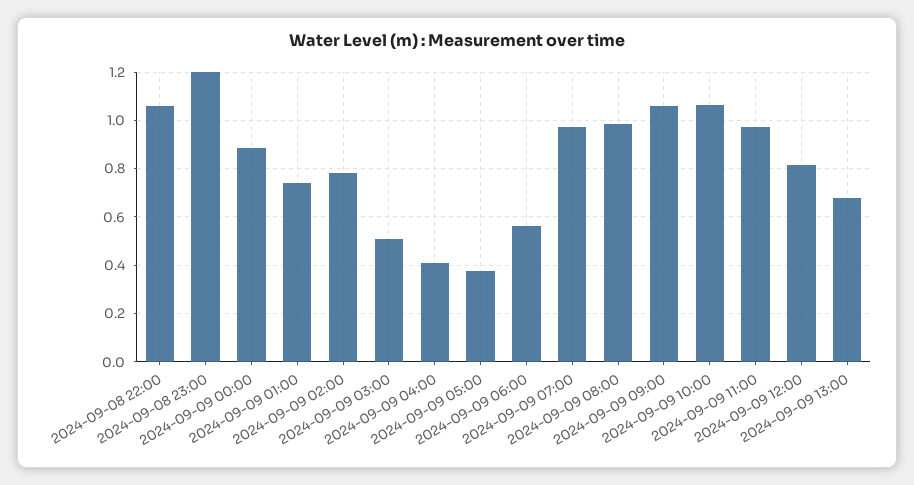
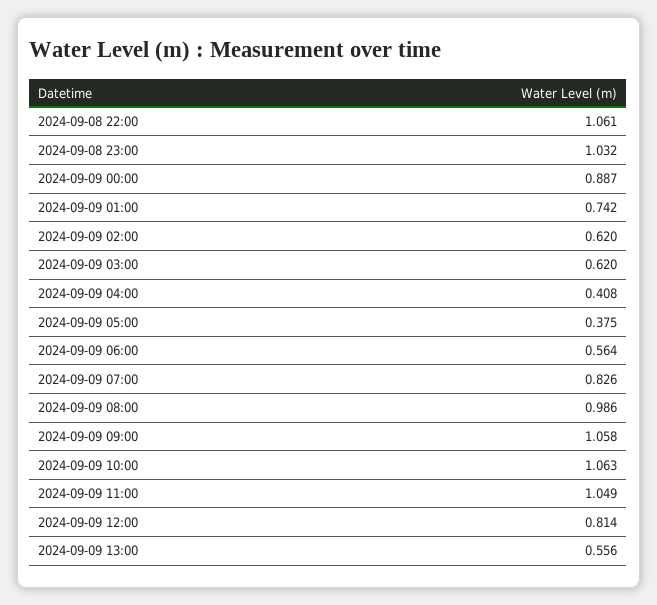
  {
    "2024-09-08 22:00": 1.061,
-   "2024-09-08 23:00": 1.2,
+   "2024-09-08 23:00": 1.032,
    "2024-09-09 00:00": 0.887,
    "2024-09-09 01:00": 0.742,
-   "2024-09-09 02:00": 0.775,
+   "2024-09-09 02:00": 0.62,
-   "2024-09-09 03:00": 0.5,
+   "2024-09-09 03:00": 0.62,
    "2024-09-09 04:00": 0.408,
    "2024-09-09 05:00": 0.375,
    "2024-09-09 06:00": 0.564,
-   "2024-09-09 07:00": 0.975,
+   "2024-09-09 07:00": 0.826,
    "2024-09-09 08:00": 0.986,
    "2024-09-09 09:00": 1.058,
    "2024-09-09 10:00": 1.063,
-   "2024-09-09 11:00": 0.975,
+   "2024-09-09 11:00": 1.049,
    "2024-09-09 12:00": 0.814,
-   "2024-09-09 13:00": 0.675
+   "2024-09-09 13:00": 0.556
  }

